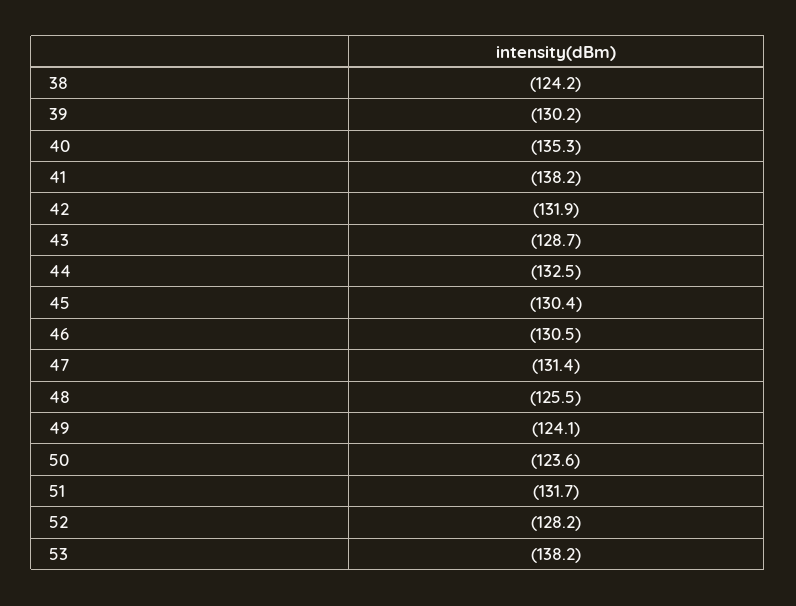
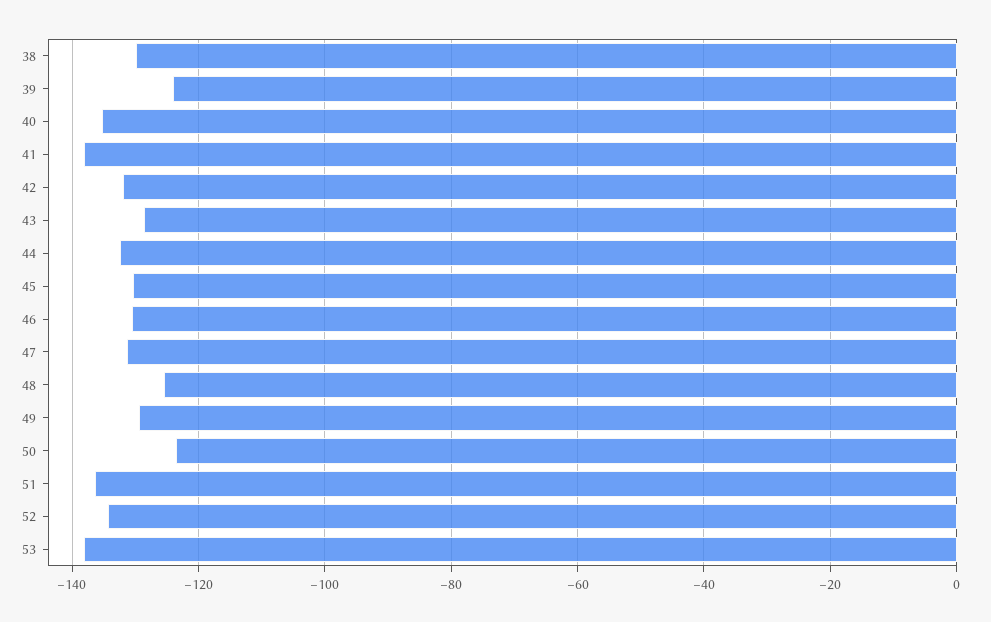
  {
-   "38": -124.2,
+   "38": -130,
-   "39": -130.2,
+   "39": -124,
    "40": -135.3,
    "41": -138.2,
    "42": -131.9,
    "43": -128.7,
    "44": -132.5,
    "45": -130.4,
    "46": -130.5,
    "47": -131.4,
    "48": -125.5,
-   "49": -124.1,
+   "49": -130,
    "50": -123.6,
-   "51": -131.7,
+   "51": -136,
-   "52": -128.2,
+   "52": -134,
    "53": -138.2
  }

